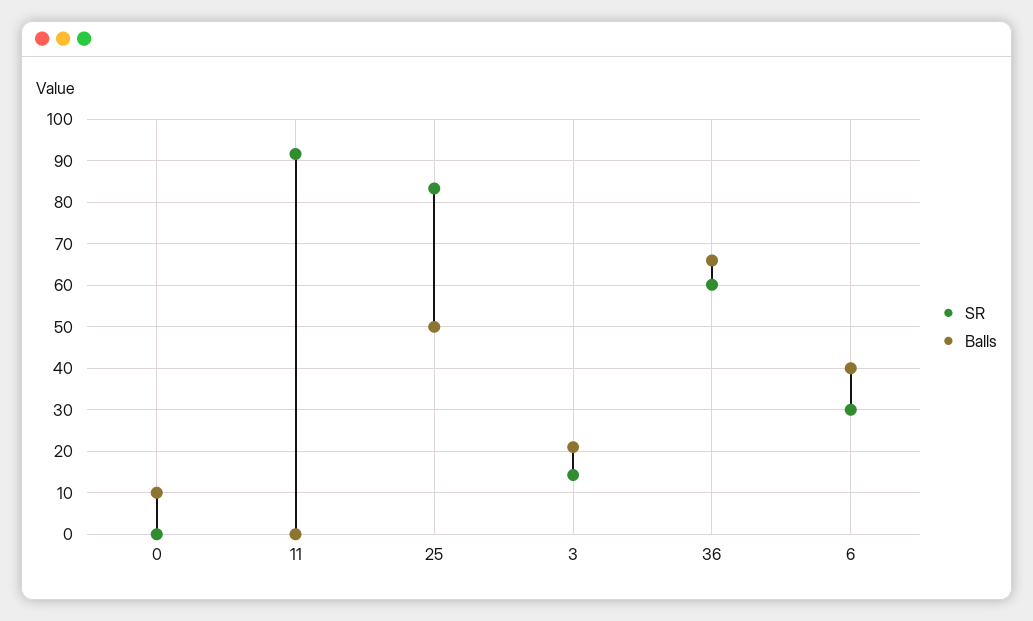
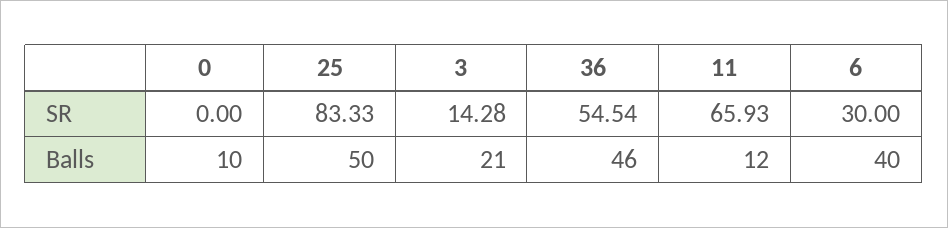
  {
    "SR": {
      "0": 0,
-     "11": 92,
+     "11": 65.93,
      "25": 83.33,
      "3": 14.28,
-     "36": 60,
+     "36": 54.54,
      "6": 30
    },
    "Balls": {
      "0": 10,
-     "11": 0,
+     "11": 12,
      "25": 50,
      "3": 21,
-     "36": 66,
+     "36": 46,
      "6": 40
    }
  }

